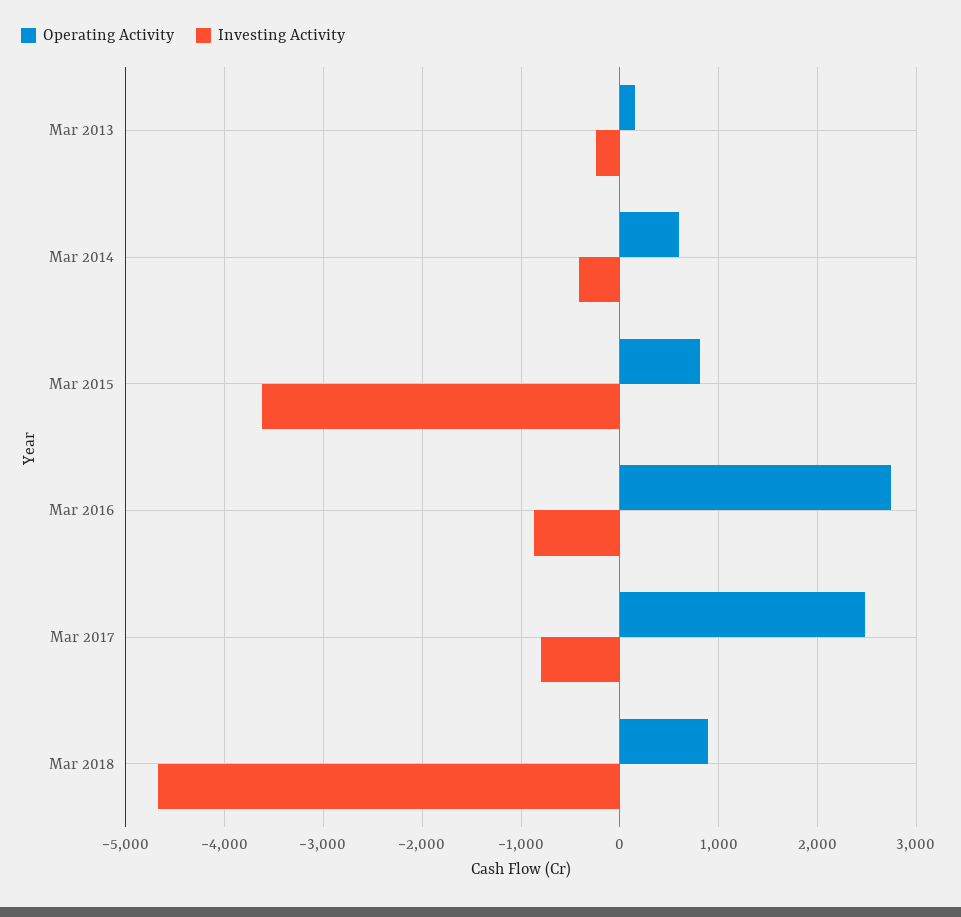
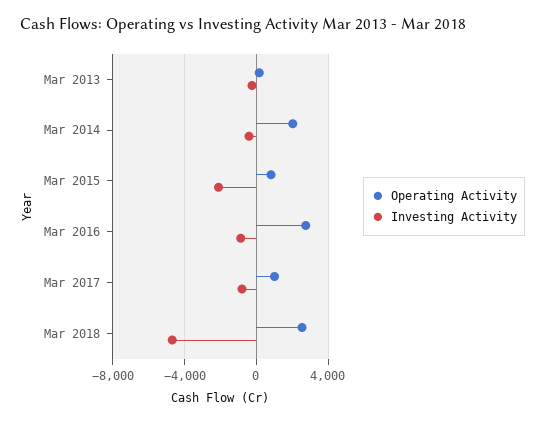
  {
    "Operating Activity": {
      "Mar 2013": 200,
-     "Mar 2014": 600,
+     "Mar 2014": 2000,
      "Mar 2015": 800,
      "Mar 2016": 2700,
-     "Mar 2017": 2500,
+     "Mar 2017": 1000,
-     "Mar 2018": 900
+     "Mar 2018": 2500
    },
    "Investing Activity": {
      "Mar 2013": -200,
      "Mar 2014": -400,
-     "Mar 2015": -3600,
+     "Mar 2015": -2000,
      "Mar 2016": -900,
      "Mar 2017": -800,
      "Mar 2018": -4700
    }
  }

